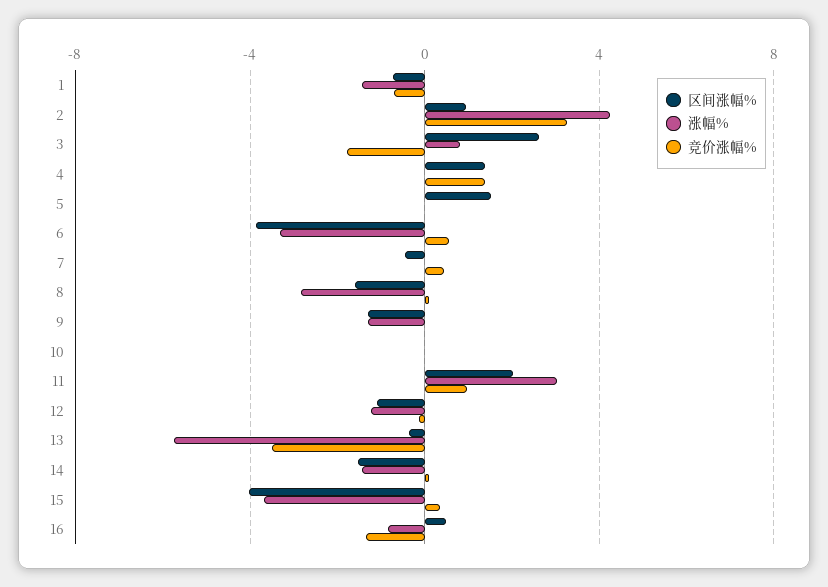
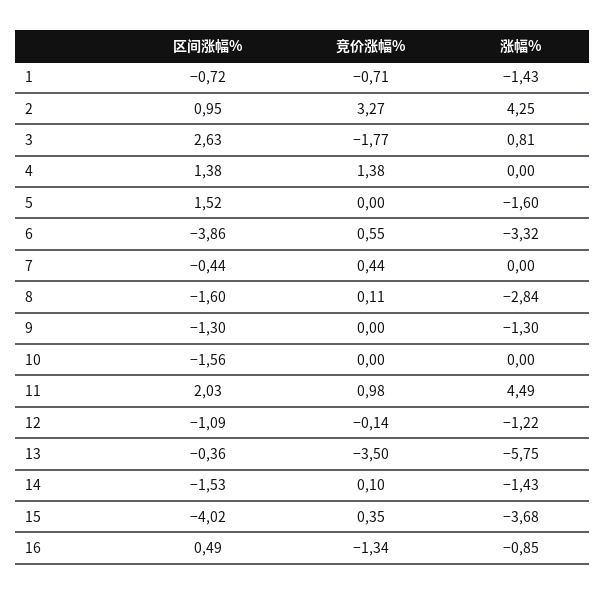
  {
    "区间涨幅%": {
      "1": -0.72,
      "2": 0.95,
      "3": 2.63,
      "4": 1.38,
      "5": 1.52,
      "6": -3.86,
      "7": -0.44,
      "8": -1.6,
      "9": -1.3,
-     "10": 0,
+     "10": -1.56,
      "11": 2.03,
      "12": -1.09,
      "13": -0.36,
      "14": -1.53,
      "15": -4.02,
      "16": 0.49
    },
    "涨幅%": {
      "1": -1.43,
      "2": 4.25,
      "3": 0.81,
      "4": 0,
-     "5": 0,
+     "5": -1.6,
      "6": -3.32,
      "7": 0,
      "8": -2.84,
      "9": -1.3,
      "10": 0,
-     "11": 3,
+     "11": 4.49,
      "12": -1.22,
      "13": -5.75,
      "14": -1.43,
      "15": -3.68,
      "16": -0.85
    },
    "竞价涨幅%": {
      "1": -0.71,
      "2": 3.27,
      "3": -1.77,
      "4": 1.38,
      "5": 0,
      "6": 0.55,
      "7": 0.44,
      "8": 0.11,
      "9": 0,
      "10": 0,
      "11": 0.98,
      "12": -0.14,
      "13": -3.5,
      "14": 0.1,
      "15": 0.35,
      "16": -1.34
    }
  }

